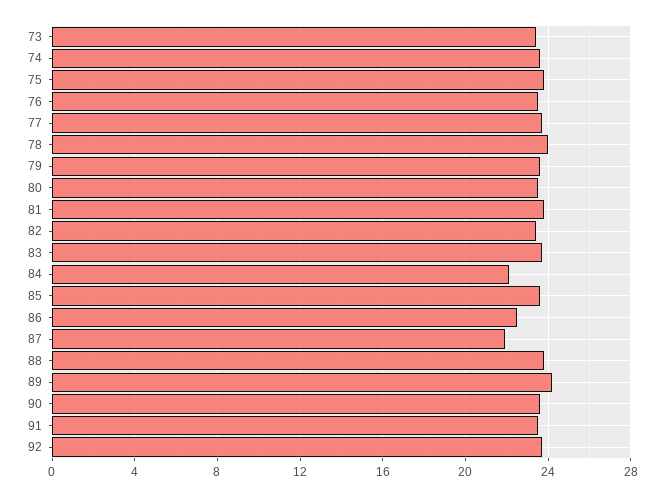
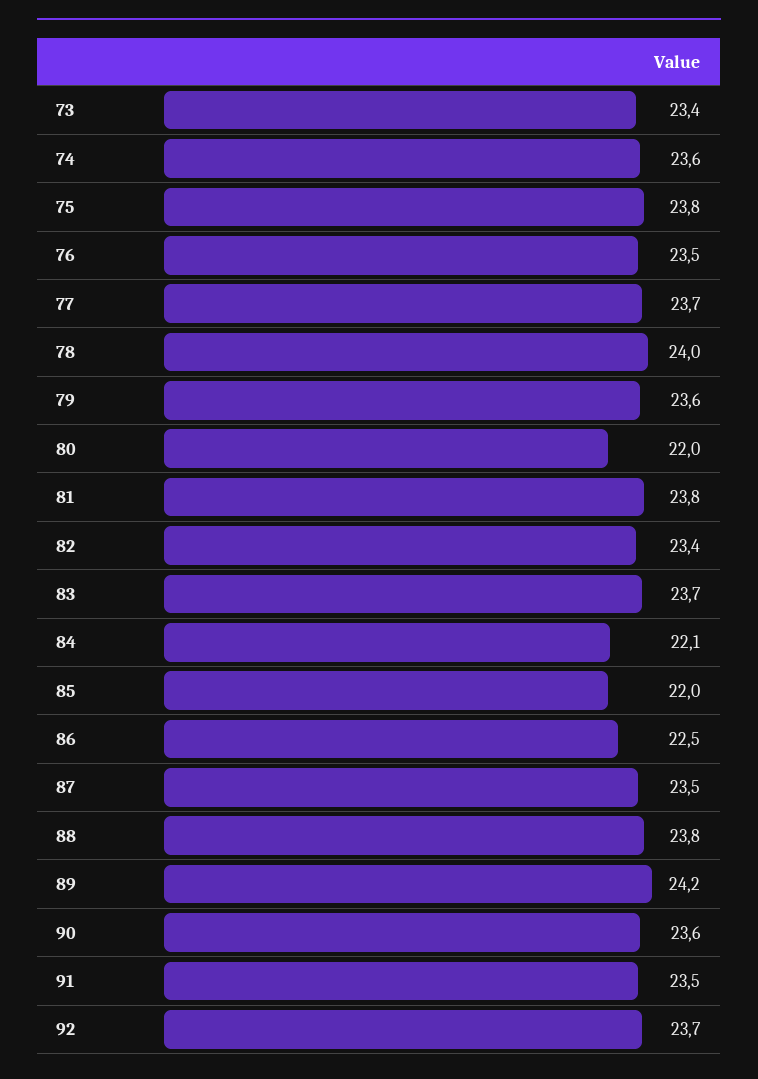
  {
    "73": 23.4,
    "74": 23.6,
    "75": 23.8,
    "76": 23.5,
    "77": 23.7,
    "78": 24,
    "79": 23.6,
-   "80": 23.5,
+   "80": 22,
    "81": 23.8,
    "82": 23.4,
    "83": 23.7,
    "84": 22.1,
-   "85": 23.5,
+   "85": 22,
    "86": 22.5,
-   "87": 22,
+   "87": 23.5,
    "88": 23.8,
    "89": 24.2,
    "90": 23.6,
    "91": 23.5,
    "92": 23.7
  }

